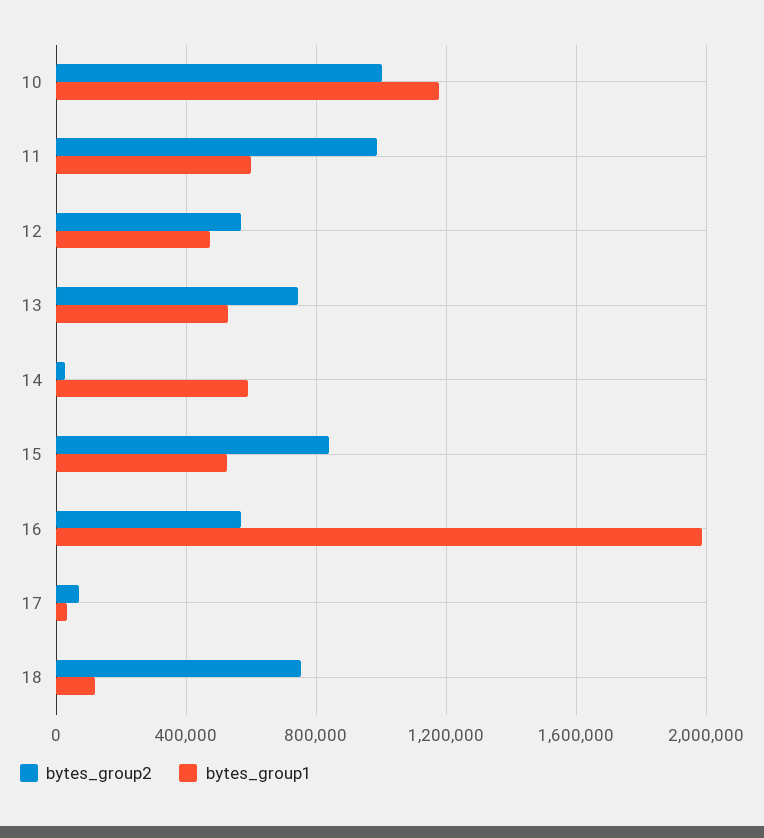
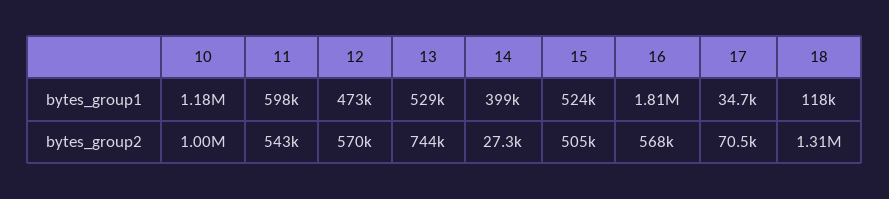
  {
    "bytes_group2": {
      "10": 1000000,
-     "11": 1000000,
+     "11": 543000,
      "12": 570000,
      "13": 744000,
      "14": 27300,
-     "15": 850000,
+     "15": 505000,
      "16": 568000,
      "17": 70500,
-     "18": 750000
+     "18": 1310000
    },
    "bytes_group1": {
      "10": 1180000,
      "11": 598000,
      "12": 473000,
      "13": 529000,
-     "14": 600000,
+     "14": 399000,
      "15": 524000,
-     "16": 2000000,
+     "16": 1810000,
      "17": 34700,
      "18": 118000
    }
  }

